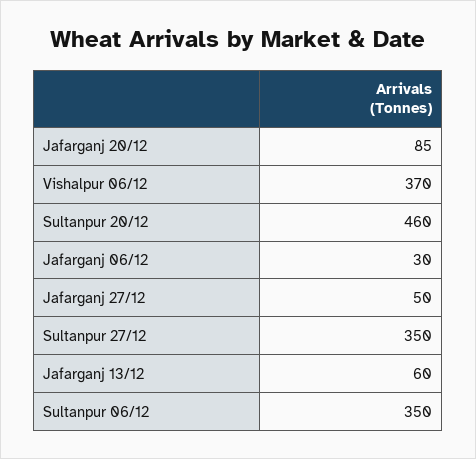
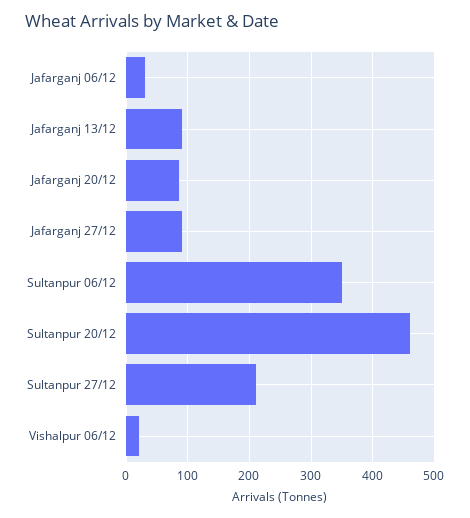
  {
    "Jafarganj 20/12": 85,
-   "Vishalpur 06/12": 370,
+   "Vishalpur 06/12": 20,
    "Sultanpur 20/12": 460,
    "Jafarganj 06/12": 30,
-   "Jafarganj 27/12": 50,
+   "Jafarganj 27/12": 90,
-   "Sultanpur 27/12": 350,
+   "Sultanpur 27/12": 210,
-   "Jafarganj 13/12": 60,
+   "Jafarganj 13/12": 90,
    "Sultanpur 06/12": 350
  }

